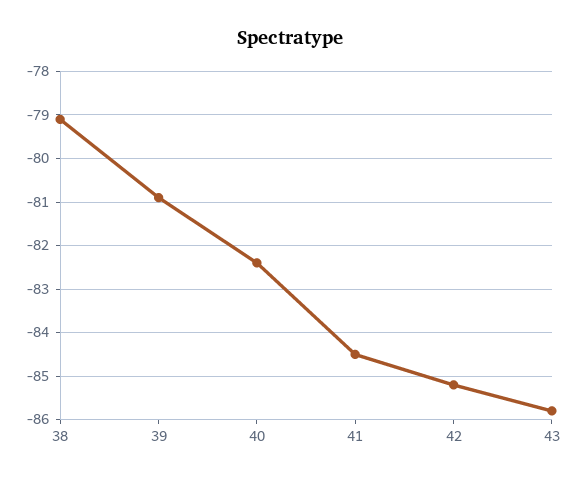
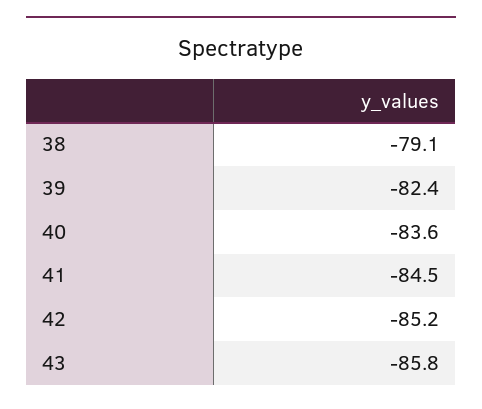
  {
    "38": -79.1,
-   "39": -81,
+   "39": -82.4,
-   "40": -82.5,
+   "40": -83.6,
    "41": -84.5,
    "42": -85.2,
    "43": -85.8
  }

